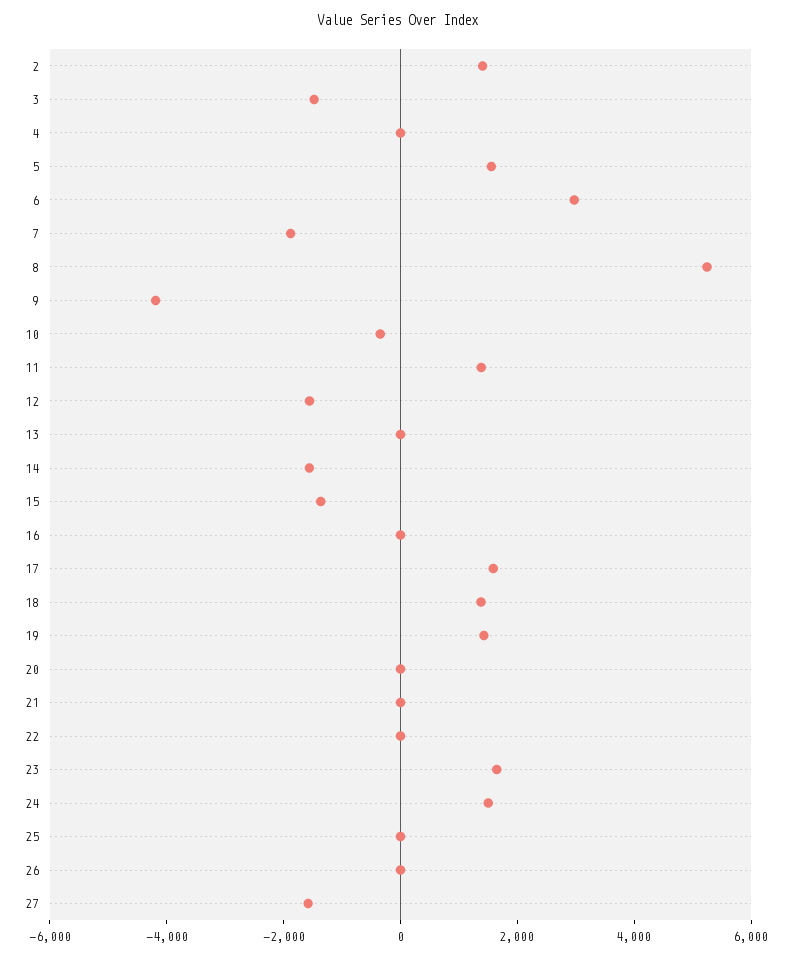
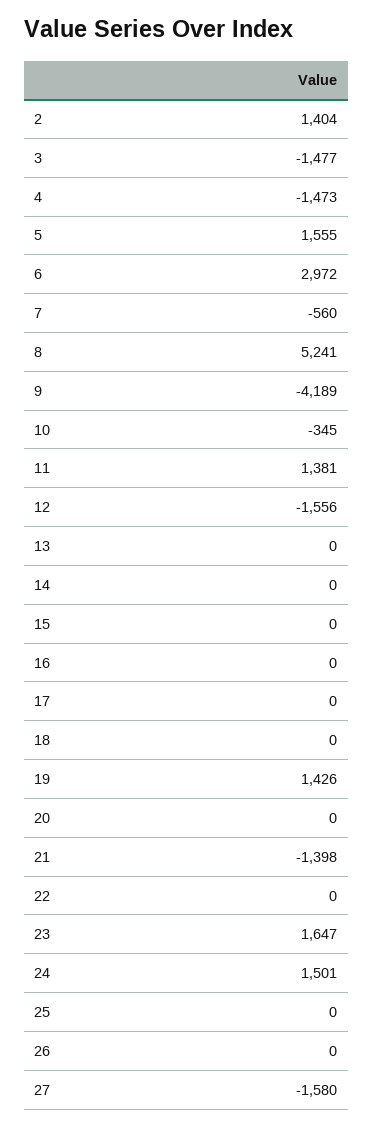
  {
    "2": 1404,
    "3": -1477,
-   "4": 0,
+   "4": -1473,
    "5": 1555,
    "6": 2972,
-   "7": -2000,
+   "7": -560,
    "8": 5241,
    "9": -4189,
    "10": -345,
    "11": 1381,
    "12": -1556,
    "13": 0,
-   "14": -1500,
+   "14": 0,
-   "15": -1500,
+   "15": 0,
    "16": 0,
-   "17": 1500,
+   "17": 0,
-   "18": 1500,
+   "18": 0,
    "19": 1426,
    "20": 0,
-   "21": 0,
+   "21": -1398,
    "22": 0,
    "23": 1647,
    "24": 1501,
    "25": 0,
    "26": 0,
    "27": -1580
  }

